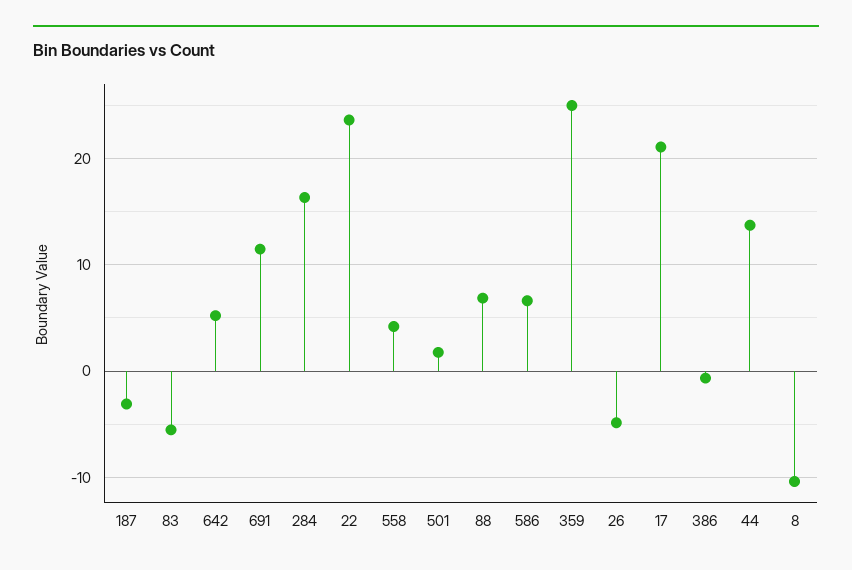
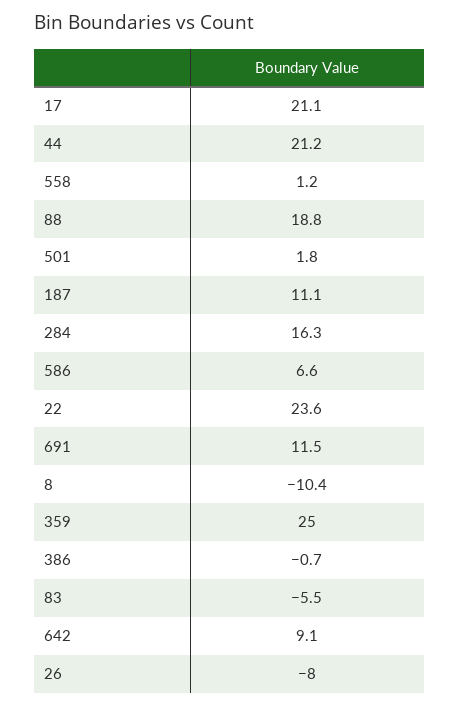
  {
-   "187": -3,
+   "187": 11.1,
    "83": -5.5,
-   "642": 5,
+   "642": 9.1,
    "691": 11.5,
    "284": 16.3,
    "22": 23.6,
-   "558": 4,
+   "558": 1.2,
    "501": 1.8,
-   "88": 7,
+   "88": 18.8,
    "586": 6.6,
    "359": 25,
-   "26": -5,
+   "26": -8,
    "17": 21.1,
    "386": -0.7,
-   "44": 14,
+   "44": 21.2,
    "8": -10.4
  }

